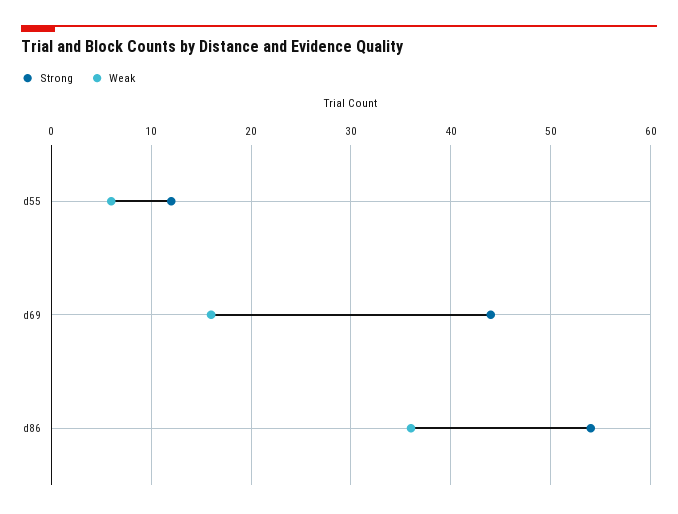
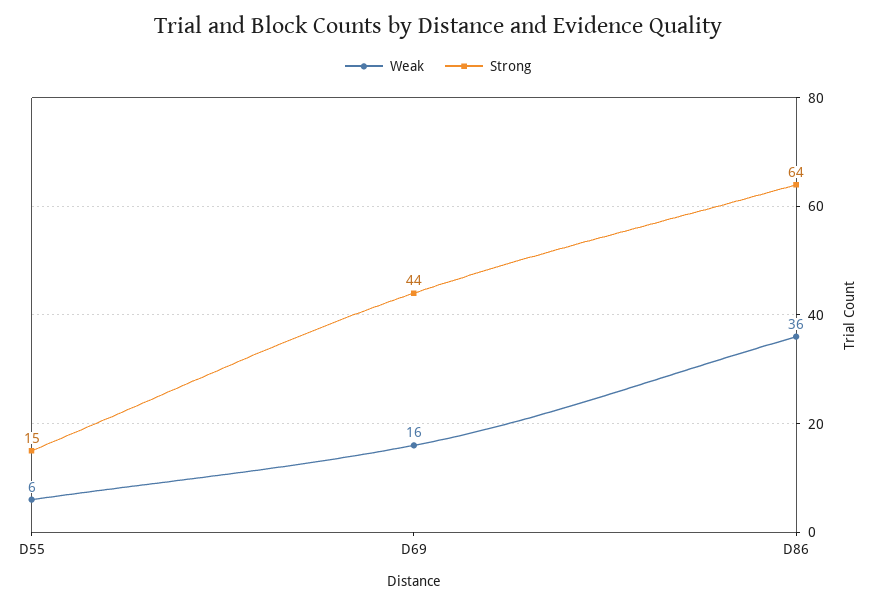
  {
    "Strong": {
-     "d55": 12,
+     "d55": 15,
      "d69": 44,
-     "d86": 54
+     "d86": 64
    },
    "Weak": {
      "d55": 6,
      "d69": 16,
      "d86": 36
    }
  }

